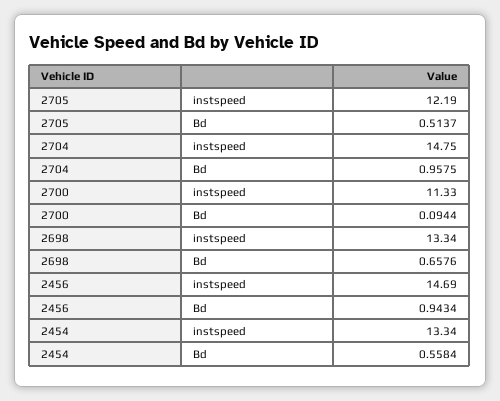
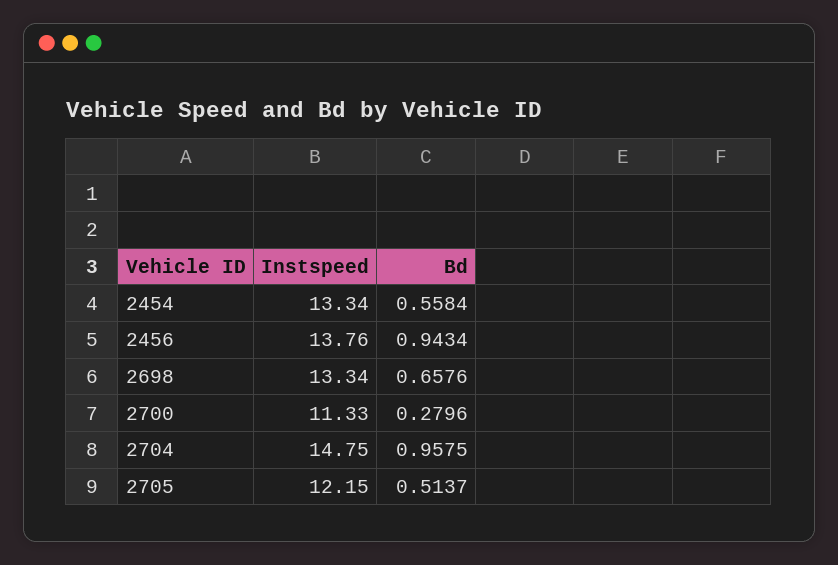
  {
    "2705": {
-     "instspeed": 12.19,
+     "instspeed": 12.15,
      "Bd": 0.5137
    },
    "2704": {
      "instspeed": 14.75,
      "Bd": 0.9575
    },
    "2700": {
      "instspeed": 11.33,
-     "Bd": 0.0944
+     "Bd": 0.2796
    },
    "2698": {
      "instspeed": 13.34,
      "Bd": 0.6576
    },
    "2456": {
-     "instspeed": 14.69,
+     "instspeed": 13.76,
      "Bd": 0.9434
    },
    "2454": {
      "instspeed": 13.34,
      "Bd": 0.5584
    }
  }

